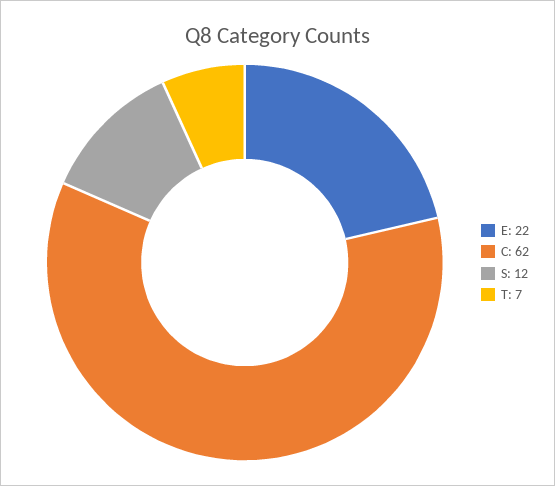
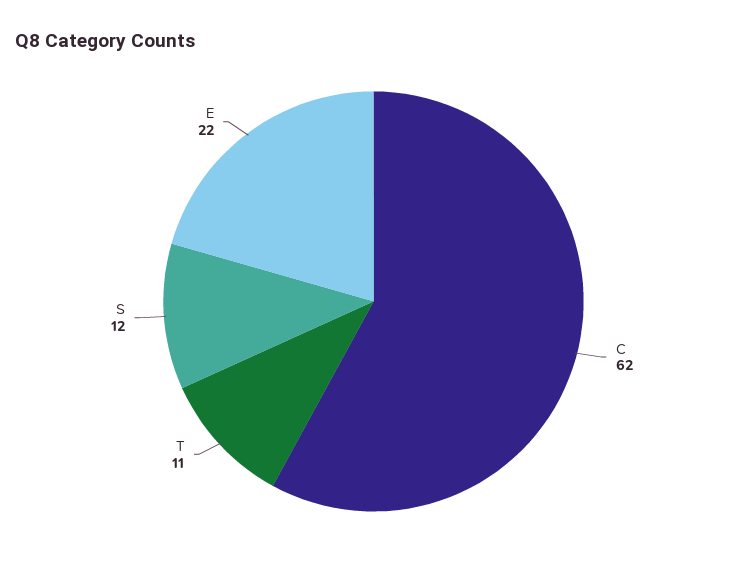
  {
    "E": 22,
    "C": 62,
    "S": 12,
-   "T": 7
+   "T": 11
  }

